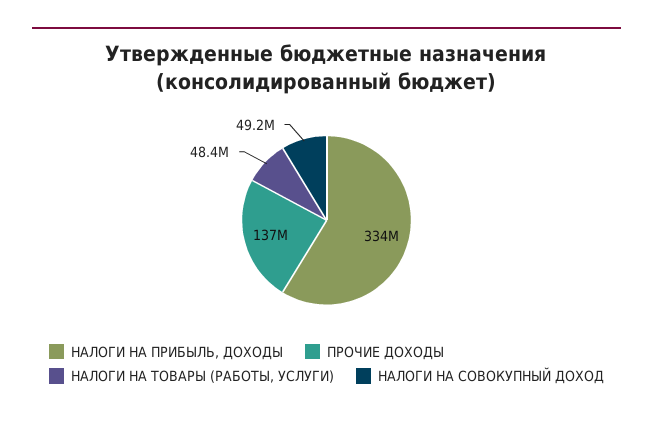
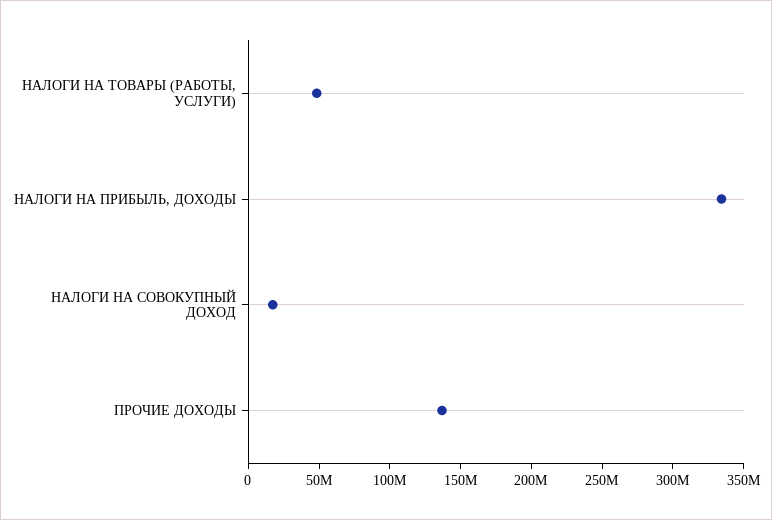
  {
    "НАЛОГИ НА ПРИБЫЛЬ, ДОХОДЫ": 334000000,
    "ПРОЧИЕ ДОХОДЫ": 137000000,
    "НАЛОГИ НА ТОВАРЫ (РАБОТЫ, УСЛУГИ)": 48400000,
-   "НАЛОГИ НА СОВОКУПНЫЙ ДОХОД": 49200000
+   "НАЛОГИ НА СОВОКУПНЫЙ ДОХОД": 20000000
  }

